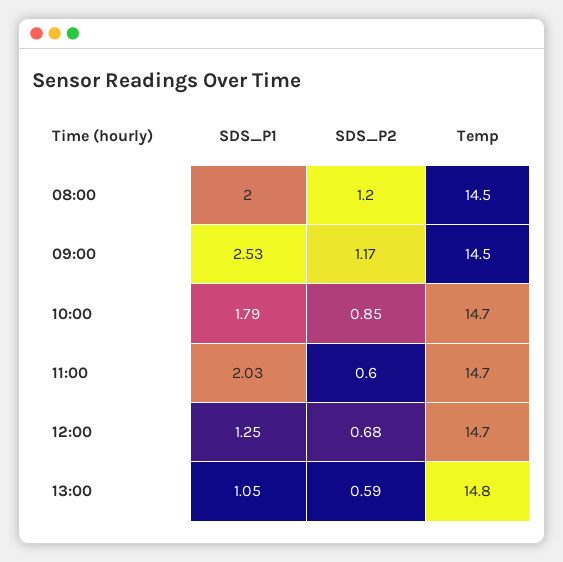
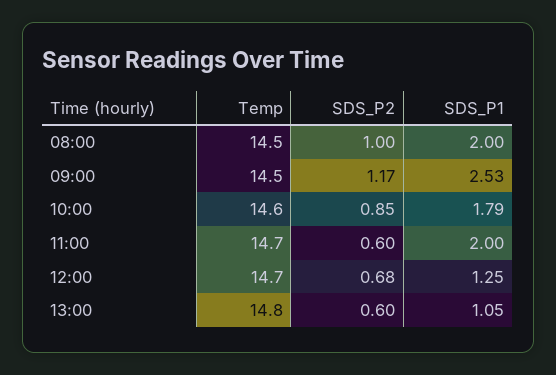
  {
    "SDS_P1": {
      "08:00": 2,
      "09:00": 2.53,
      "10:00": 1.79,
-     "11:00": 2.03,
+     "11:00": 2,
      "12:00": 1.25,
      "13:00": 1.05
    },
    "SDS_P2": {
-     "08:00": 1.2,
+     "08:00": 1,
      "09:00": 1.17,
      "10:00": 0.85,
      "11:00": 0.6,
      "12:00": 0.68,
-     "13:00": 0.59
+     "13:00": 0.6
    },
    "Temp": {
      "08:00": 14.5,
      "09:00": 14.5,
-     "10:00": 14.7,
+     "10:00": 14.6,
      "11:00": 14.7,
      "12:00": 14.7,
      "13:00": 14.8
    }
  }

